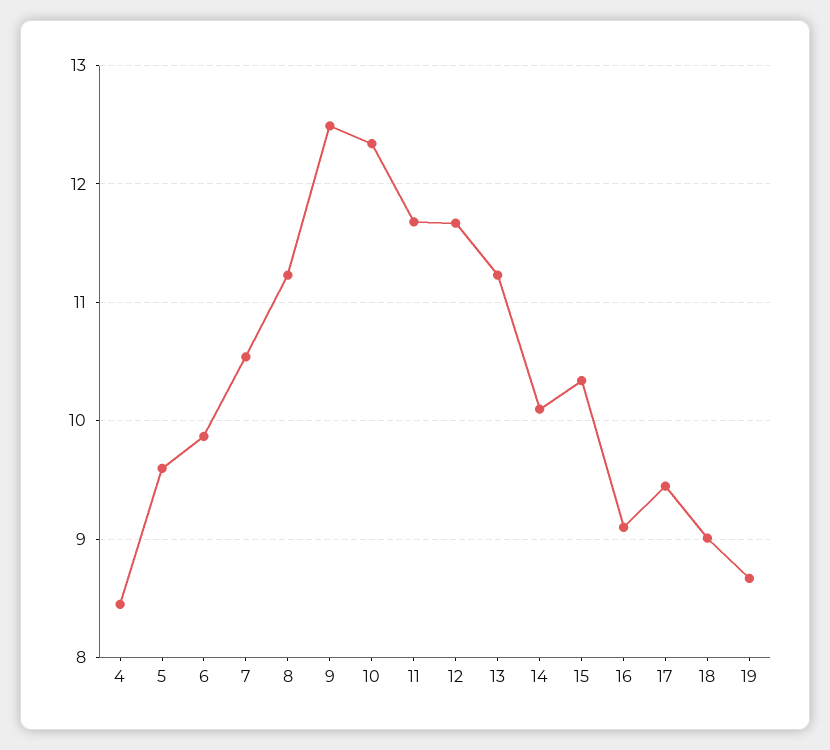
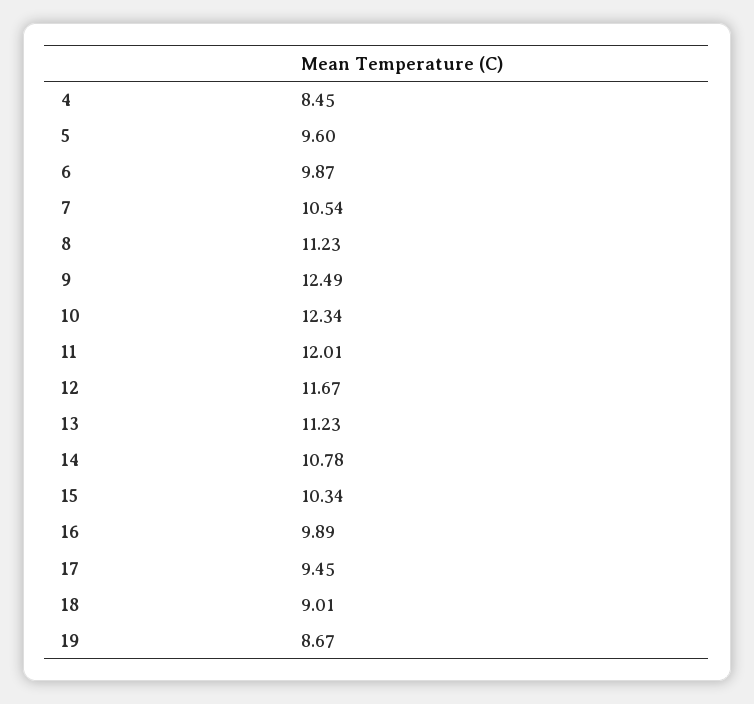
  {
    "4": 8.45,
    "5": 9.6,
    "6": 9.87,
    "7": 10.54,
    "8": 11.23,
    "9": 12.49,
    "10": 12.34,
-   "11": 11.7,
+   "11": 12.01,
    "12": 11.67,
    "13": 11.23,
-   "14": 10.1,
+   "14": 10.78,
    "15": 10.34,
-   "16": 9.1,
+   "16": 9.89,
    "17": 9.45,
    "18": 9.01,
    "19": 8.67
  }

